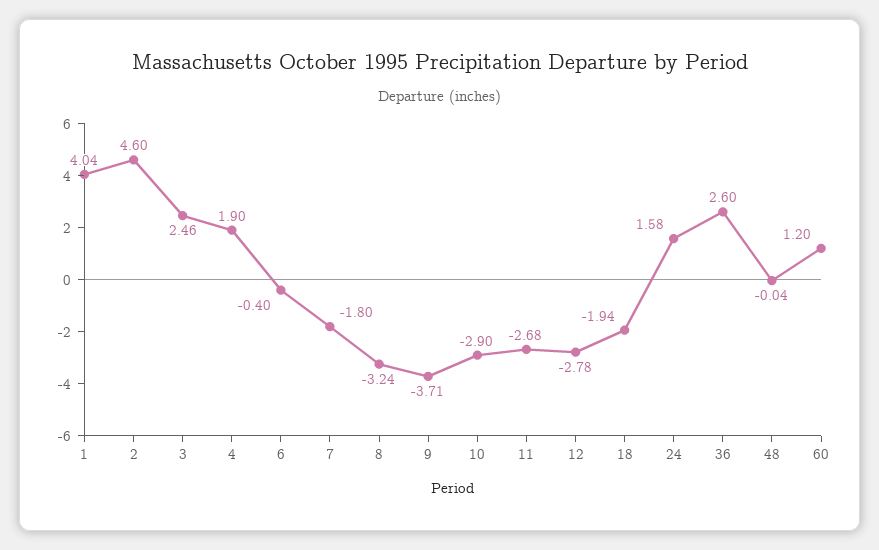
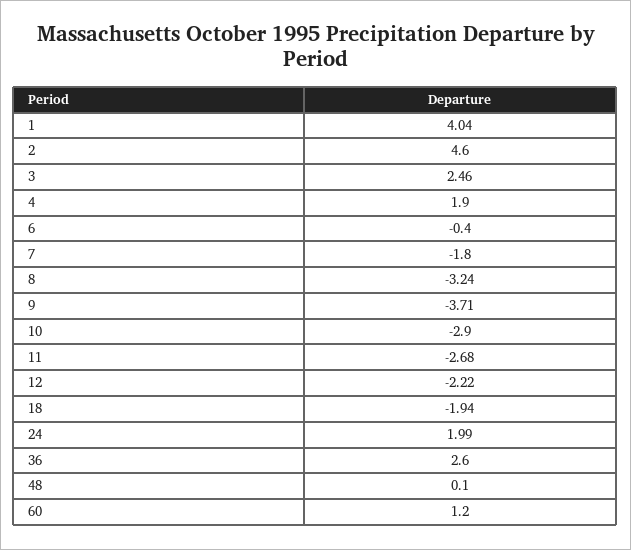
  {
    "1": 4.04,
    "2": 4.6,
    "3": 2.46,
    "4": 1.9,
    "6": -0.4,
    "7": -1.8,
    "8": -3.24,
    "9": -3.71,
    "10": -2.9,
    "11": -2.68,
-   "12": -2.78,
+   "12": -2.22,
    "18": -1.94,
-   "24": 1.58,
+   "24": 1.99,
    "36": 2.6,
-   "48": -0.04,
+   "48": 0.1,
    "60": 1.2
  }

